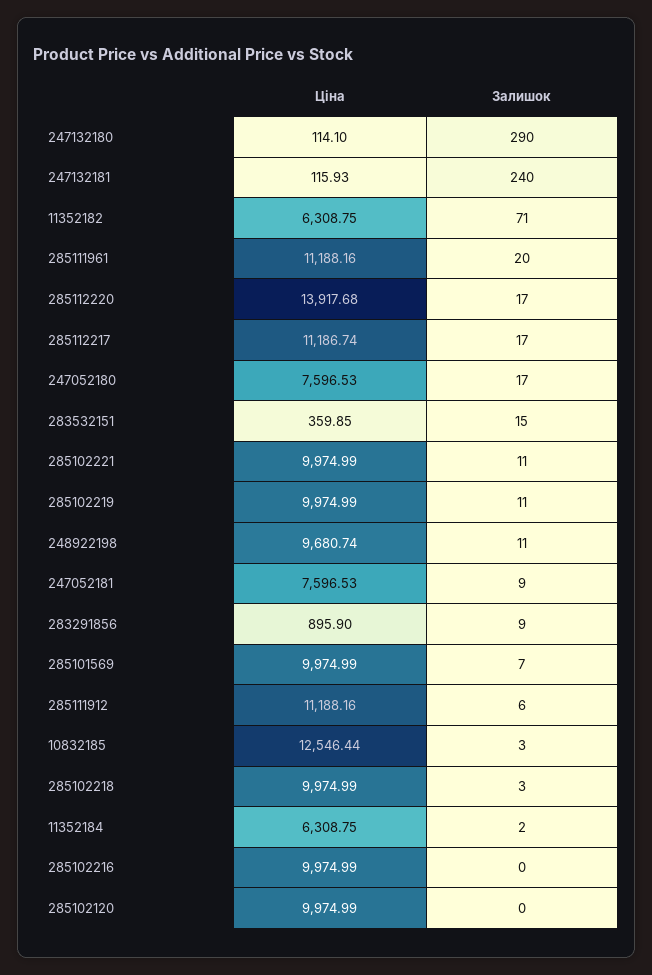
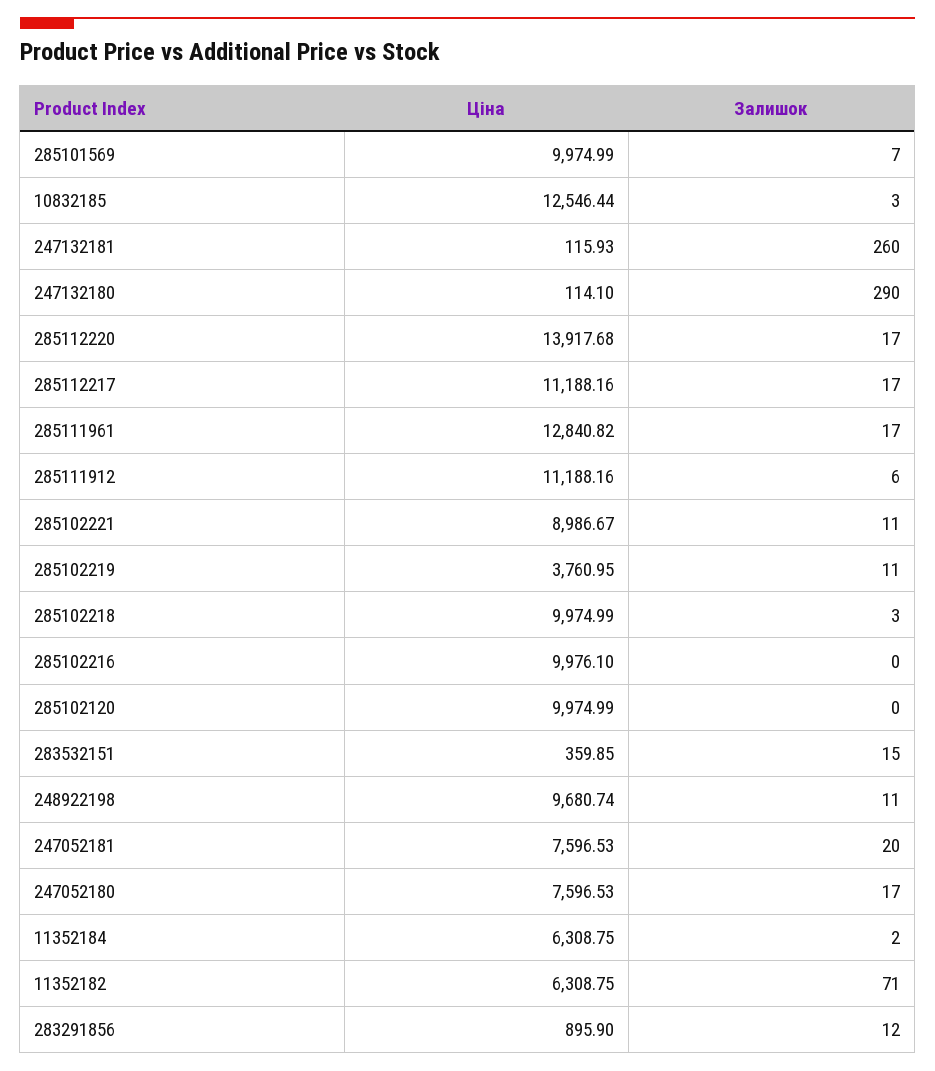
  {
    "Ціна": {
      "247132180": 114.1,
      "247132181": 115.93,
      "11352182": 6308.75,
-     "285111961": 11188.16,
+     "285111961": 12840.82,
      "285112220": 13917.68,
-     "285112217": 11186.74,
+     "285112217": 11188.16,
      "247052180": 7596.53,
      "283532151": 359.85,
-     "285102221": 9974.99,
+     "285102221": 8986.67,
-     "285102219": 9974.99,
+     "285102219": 3760.95,
      "248922198": 9680.74,
      "247052181": 7596.53,
      "283291856": 895.9,
      "285101569": 9974.99,
      "285111912": 11188.16,
      "10832185": 12546.44,
      "285102218": 9974.99,
      "11352184": 6308.75,
-     "285102216": 9974.99,
+     "285102216": 9976.1,
      "285102120": 9974.99
    },
    "Залишок": {
      "247132180": 290,
-     "247132181": 240,
+     "247132181": 260,
      "11352182": 71,
-     "285111961": 20,
+     "285111961": 17,
      "285112220": 17,
      "285112217": 17,
      "247052180": 17,
      "283532151": 15,
      "285102221": 11,
      "285102219": 11,
      "248922198": 11,
-     "247052181": 9,
+     "247052181": 20,
-     "283291856": 9,
+     "283291856": 12,
      "285101569": 7,
      "285111912": 6,
      "10832185": 3,
      "285102218": 3,
      "11352184": 2,
      "285102216": 0,
      "285102120": 0
    }
  }

